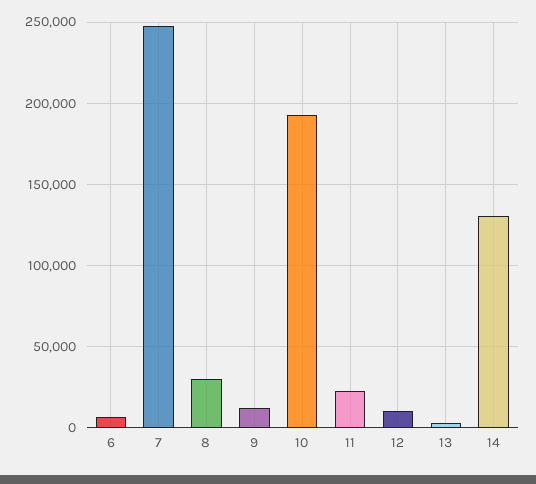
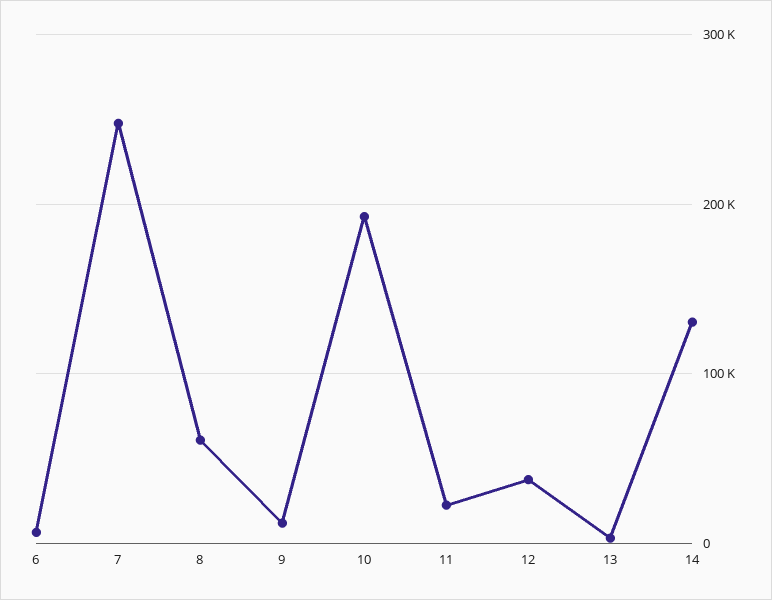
  {
    "6": 5000,
    "7": 250000,
-   "8": 30000,
+   "8": 60000,
    "9": 10000,
    "10": 195000,
    "11": 25000,
-   "12": 10000,
+   "12": 40000,
    "13": 5000,
    "14": 130000
  }

